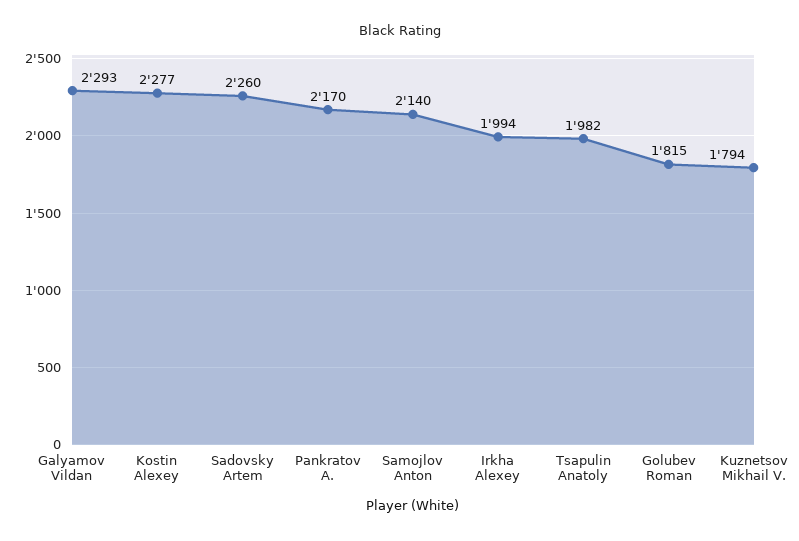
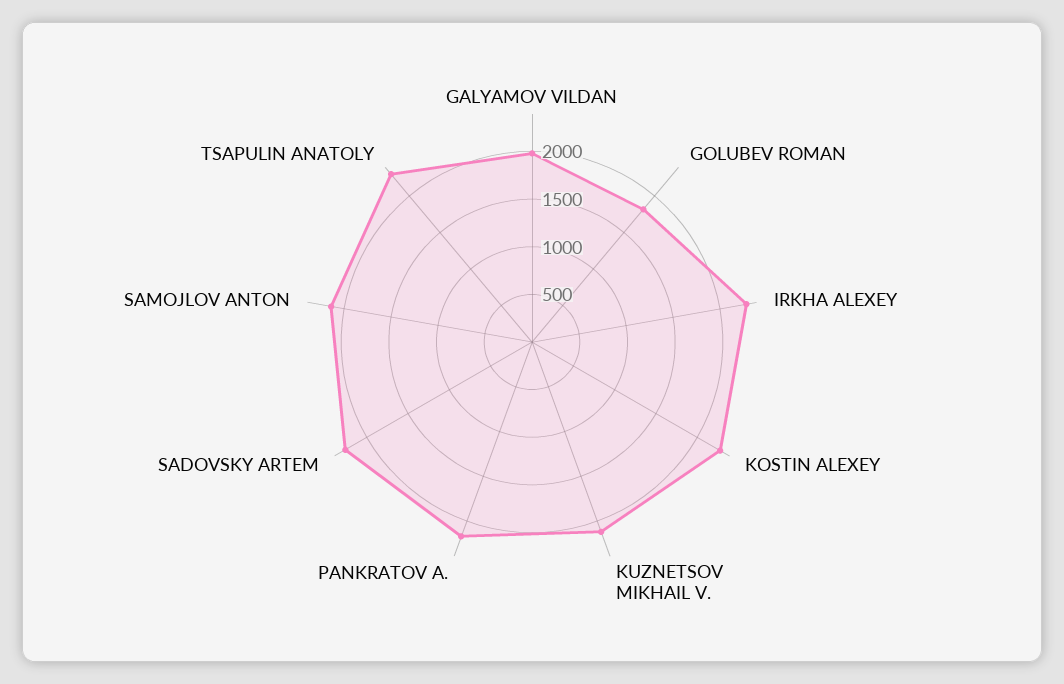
  {
-   "Galyamov Vildan": 2293,
+   "Galyamov Vildan": 2000,
    "Kostin Alexey": 2277,
    "Sadovsky Artem": 2260,
    "Pankratov A.": 2170,
    "Samojlov Anton": 2140,
-   "Irkha Alexey": 1994,
+   "Irkha Alexey": 2300,
-   "Tsapulin Anatoly": 1982,
+   "Tsapulin Anatoly": 2300,
    "Golubev Roman": 1815,
-   "Kuznetsov Mikhail V.": 1794
+   "Kuznetsov Mikhail V.": 2100
  }

